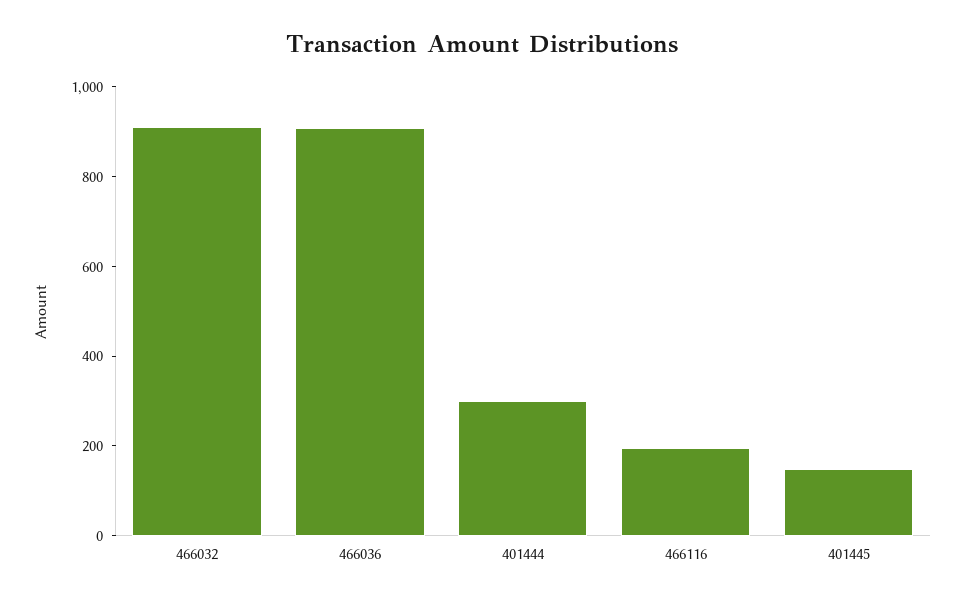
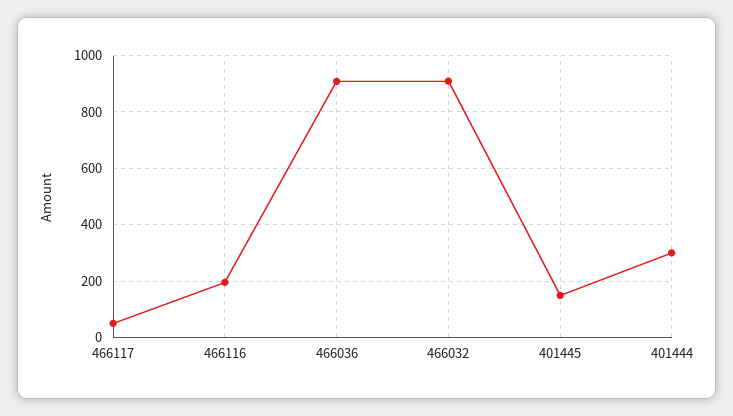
  {
    "466032": 900,
    "466036": 900,
    "401444": 300,
    "466116": 200,
-   "401445": 150
+   "401445": 150,
+   "466117": 50
  }

